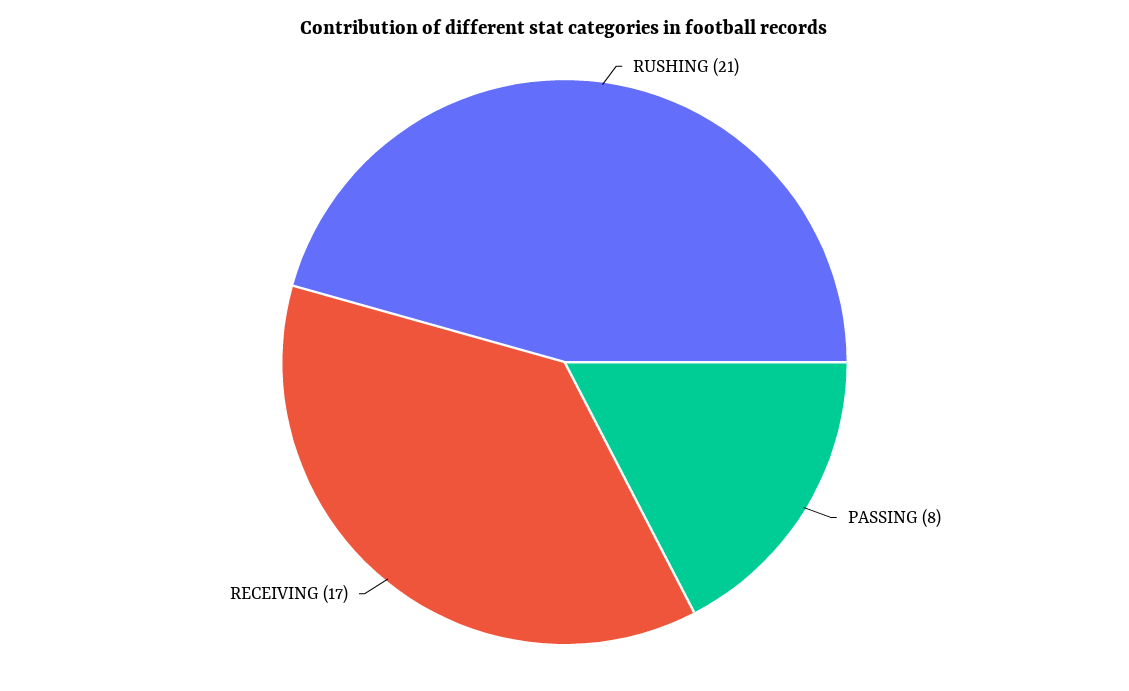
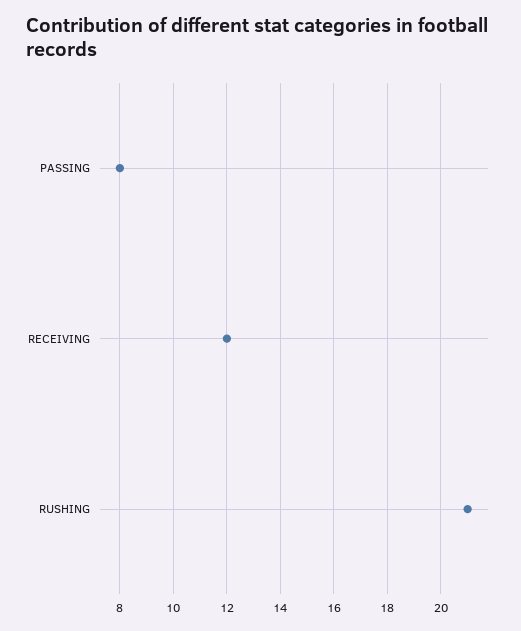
  {
    "RUSHING": 21,
    "PASSING": 8,
-   "RECEIVING": 17
+   "RECEIVING": 12
  }

